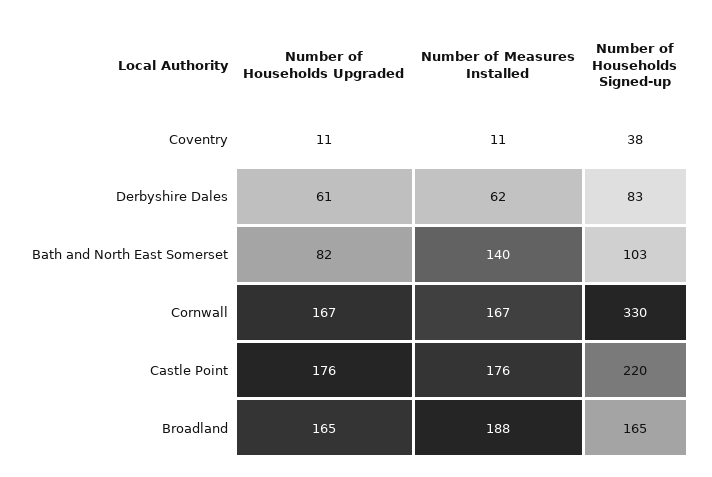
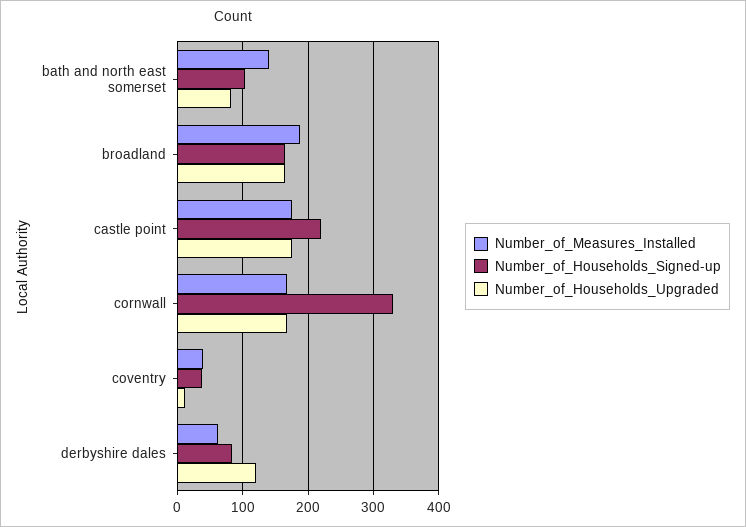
  {
    "Number of Households Upgraded": {
      "Coventry": 11,
-     "Derbyshire Dales": 61,
+     "Derbyshire Dales": 120,
      "Bath and North East Somerset": 82,
      "Cornwall": 167,
      "Castle Point": 176,
      "Broadland": 165
    },
    "Number of Measures Installed": {
-     "Coventry": 11,
+     "Coventry": 40,
      "Derbyshire Dales": 62,
      "Bath and North East Somerset": 140,
      "Cornwall": 167,
      "Castle Point": 176,
      "Broadland": 188
    },
    "Number of Households Signed-up": {
      "Coventry": 38,
      "Derbyshire Dales": 83,
      "Bath and North East Somerset": 103,
      "Cornwall": 330,
      "Castle Point": 220,
      "Broadland": 165
    }
  }

